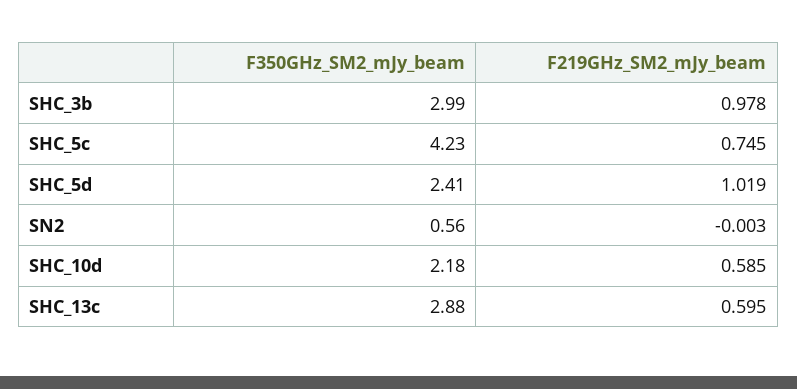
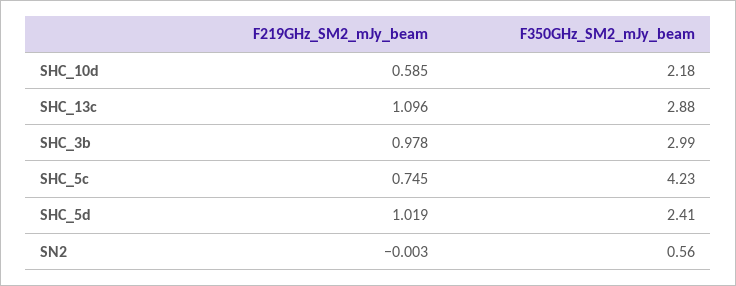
  {
    "F350GHz_SM2_mJy_beam": {
      "SHC_3b": 2.99,
      "SHC_5c": 4.23,
      "SHC_5d": 2.41,
      "SN2": 0.56,
      "SHC_10d": 2.18,
      "SHC_13c": 2.88
    },
    "F219GHz_SM2_mJy_beam": {
      "SHC_3b": 0.978,
      "SHC_5c": 0.745,
      "SHC_5d": 1.019,
      "SN2": -0.003,
      "SHC_10d": 0.585,
-     "SHC_13c": 0.595
+     "SHC_13c": 1.096
    }
  }

